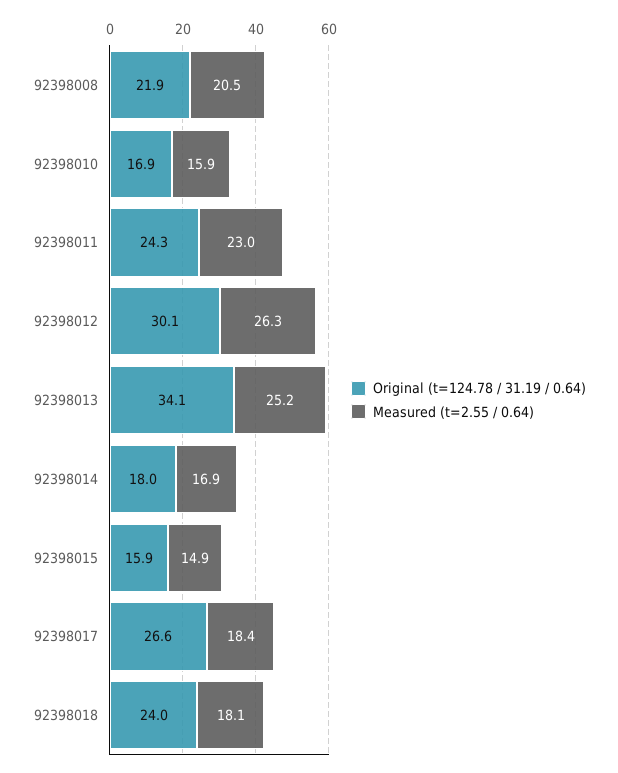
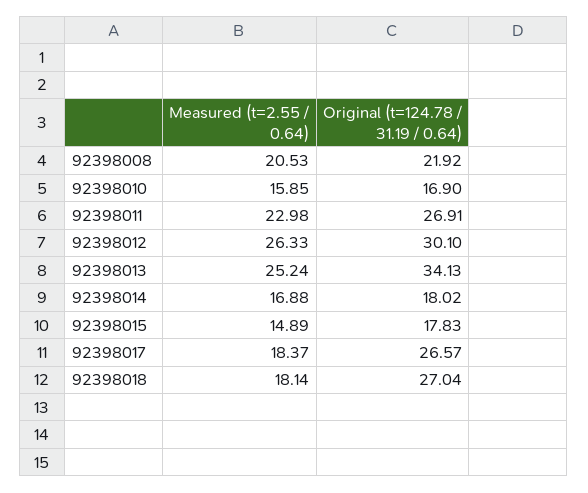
  {
    "Original (t=124.78 / 31.19 / 0.64)": {
      "92398008": 21.92,
      "92398010": 16.9,
-     "92398011": 24.3,
+     "92398011": 26.91,
      "92398012": 30.1,
      "92398013": 34.13,
      "92398014": 18.02,
-     "92398015": 15.9,
+     "92398015": 17.83,
      "92398017": 26.57,
-     "92398018": 24
+     "92398018": 27.04
    },
    "Measured (t=2.55 / 0.64)": {
      "92398008": 20.53,
      "92398010": 15.85,
      "92398011": 22.98,
      "92398012": 26.33,
      "92398013": 25.24,
      "92398014": 16.88,
      "92398015": 14.89,
      "92398017": 18.37,
      "92398018": 18.14
    }
  }

